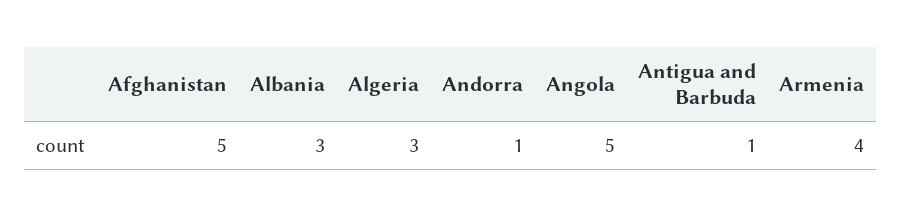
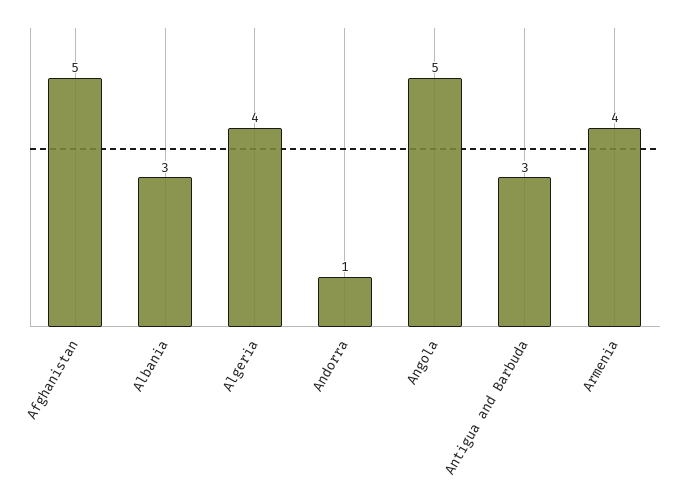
  {
    "Afghanistan": 5,
    "Albania": 3,
-   "Algeria": 3,
+   "Algeria": 4,
    "Andorra": 1,
    "Angola": 5,
-   "Antigua and Barbuda": 1,
+   "Antigua and Barbuda": 3,
    "Armenia": 4
  }

